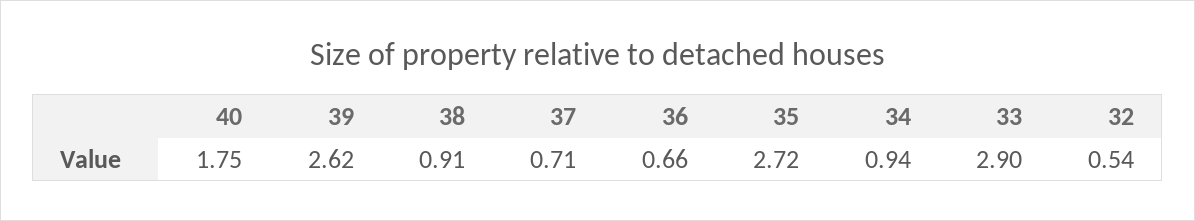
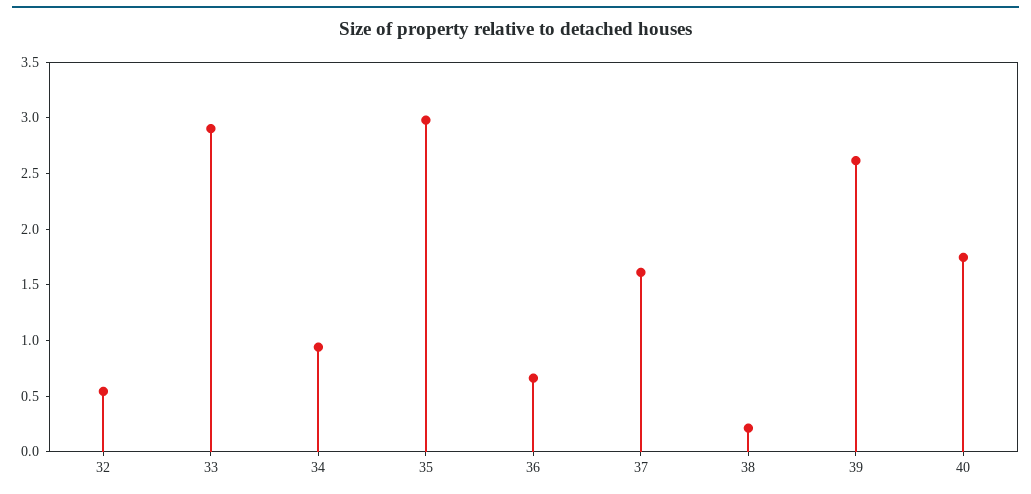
  {
    "40": 1.75,
    "39": 2.62,
-   "38": 0.91,
+   "38": 0.2,
-   "37": 0.71,
+   "37": 1.6,
    "36": 0.66,
-   "35": 2.72,
+   "35": 3,
    "34": 0.94,
    "33": 2.9,
    "32": 0.54
  }

